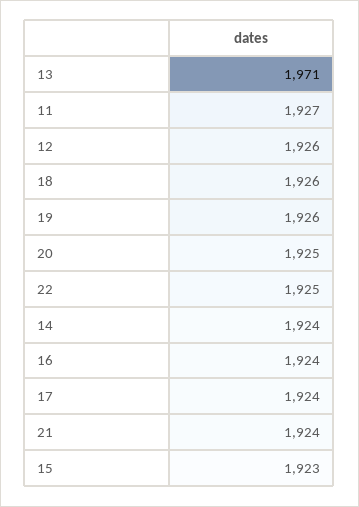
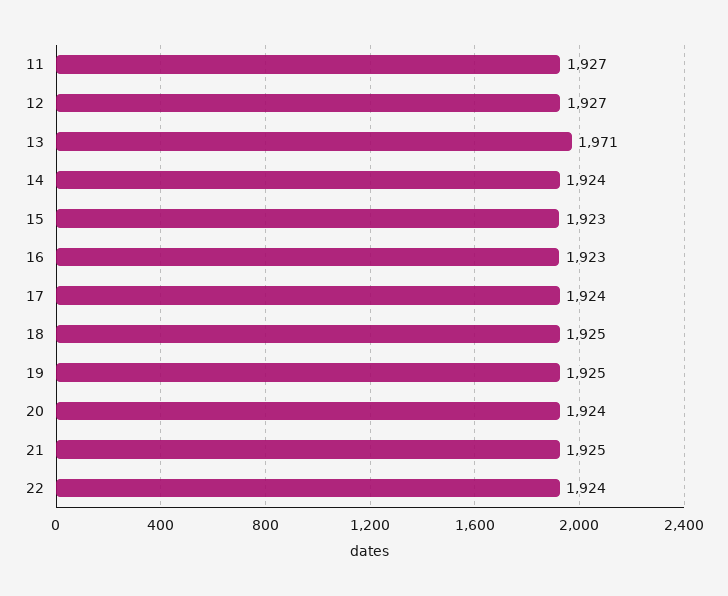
  {
    "13": 1971,
    "11": 1927,
-   "12": 1926,
+   "12": 1927,
-   "18": 1926,
+   "18": 1925,
-   "19": 1926,
+   "19": 1925,
-   "20": 1925,
+   "20": 1924,
-   "22": 1925,
+   "22": 1924,
    "14": 1924,
-   "16": 1924,
+   "16": 1923,
    "17": 1924,
-   "21": 1924,
+   "21": 1925,
    "15": 1923
  }

